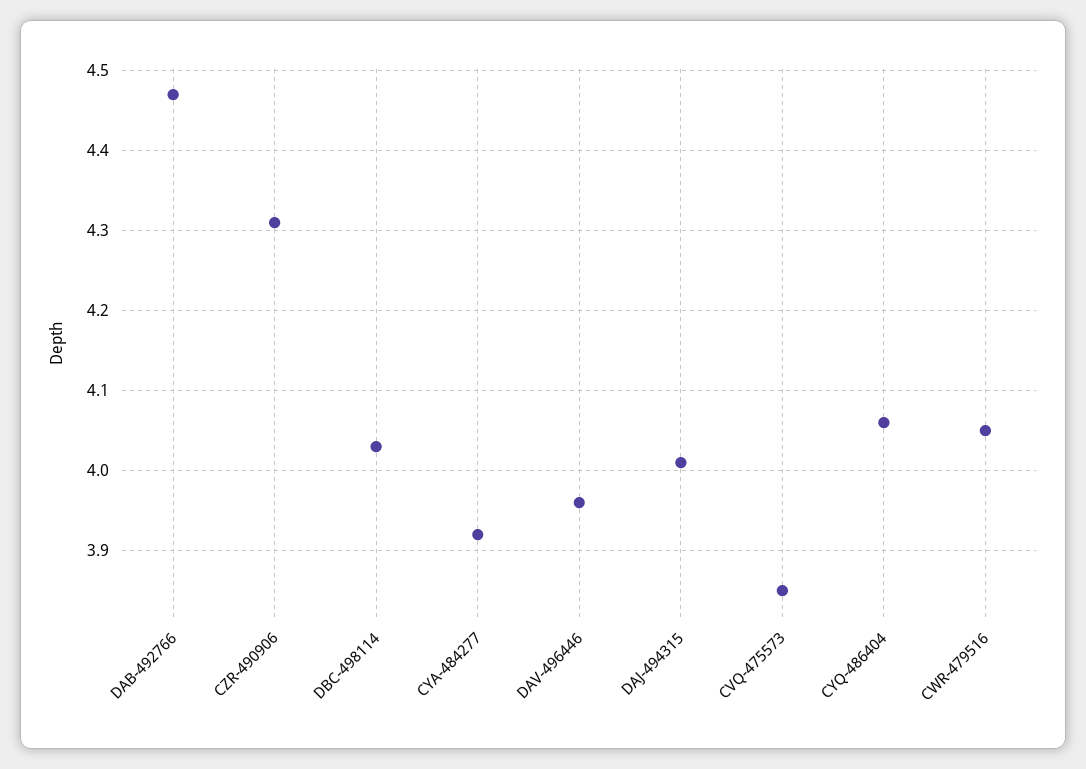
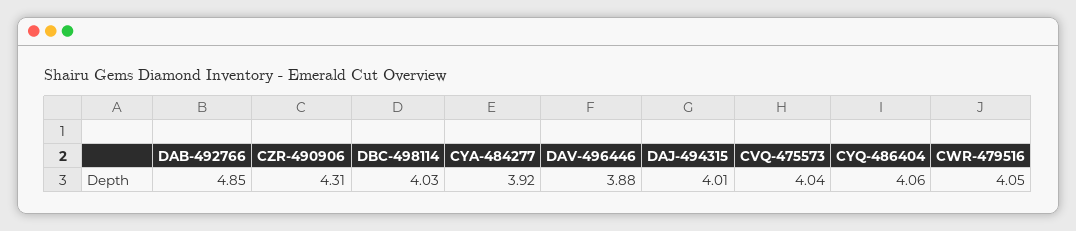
  {
-   "DAB-492766": 4.47,
+   "DAB-492766": 4.85,
    "CZR-490906": 4.31,
    "DBC-498114": 4.03,
    "CYA-484277": 3.92,
-   "DAV-496446": 3.96,
+   "DAV-496446": 3.88,
    "DAJ-494315": 4.01,
-   "CVQ-475573": 3.85,
+   "CVQ-475573": 4.04,
    "CYQ-486404": 4.06,
    "CWR-479516": 4.05
  }

